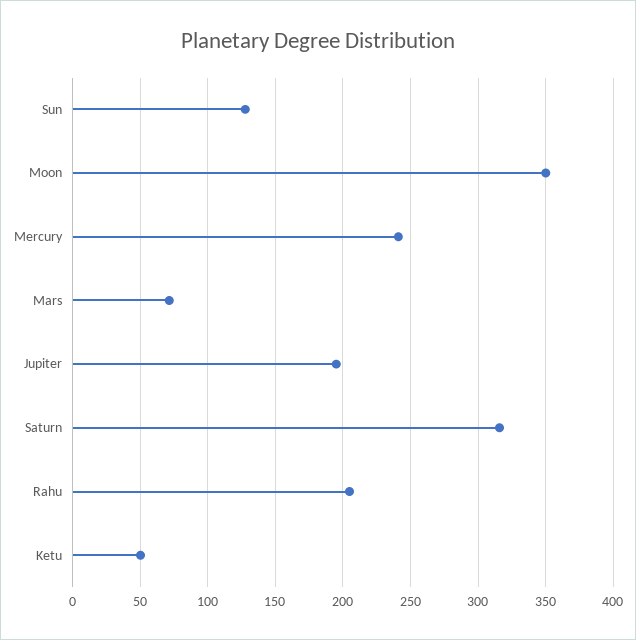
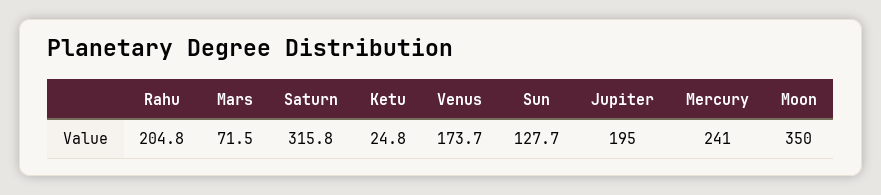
  {
    "Sun": 127.7,
    "Moon": 350,
    "Mercury": 241,
    "Mars": 71.5,
    "Jupiter": 195,
    "Saturn": 315.8,
    "Rahu": 204.8,
-   "Ketu": 50
+   "Ketu": 24.8,
+   "Venus": 173.7
  }

